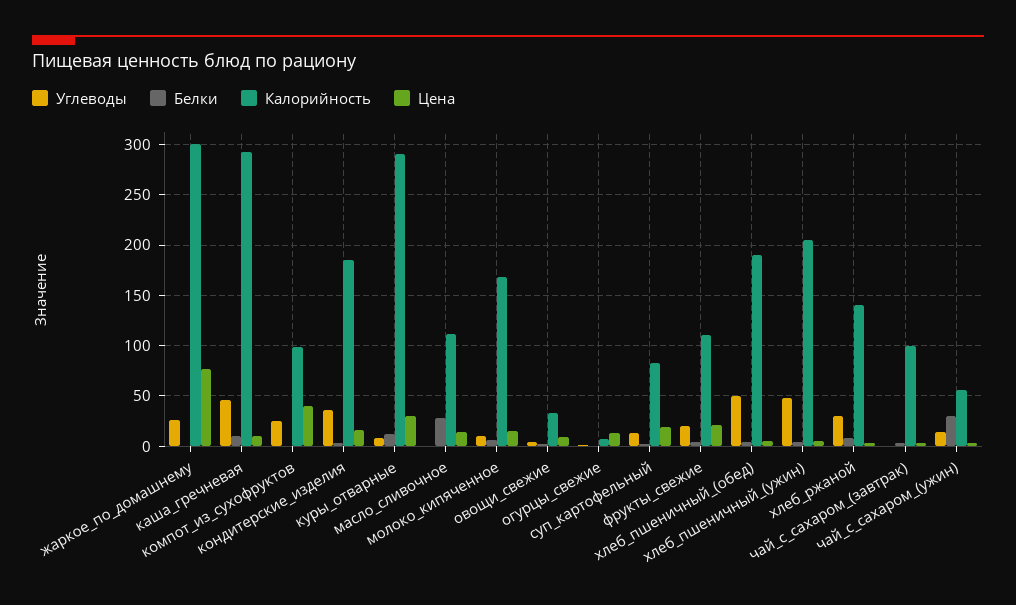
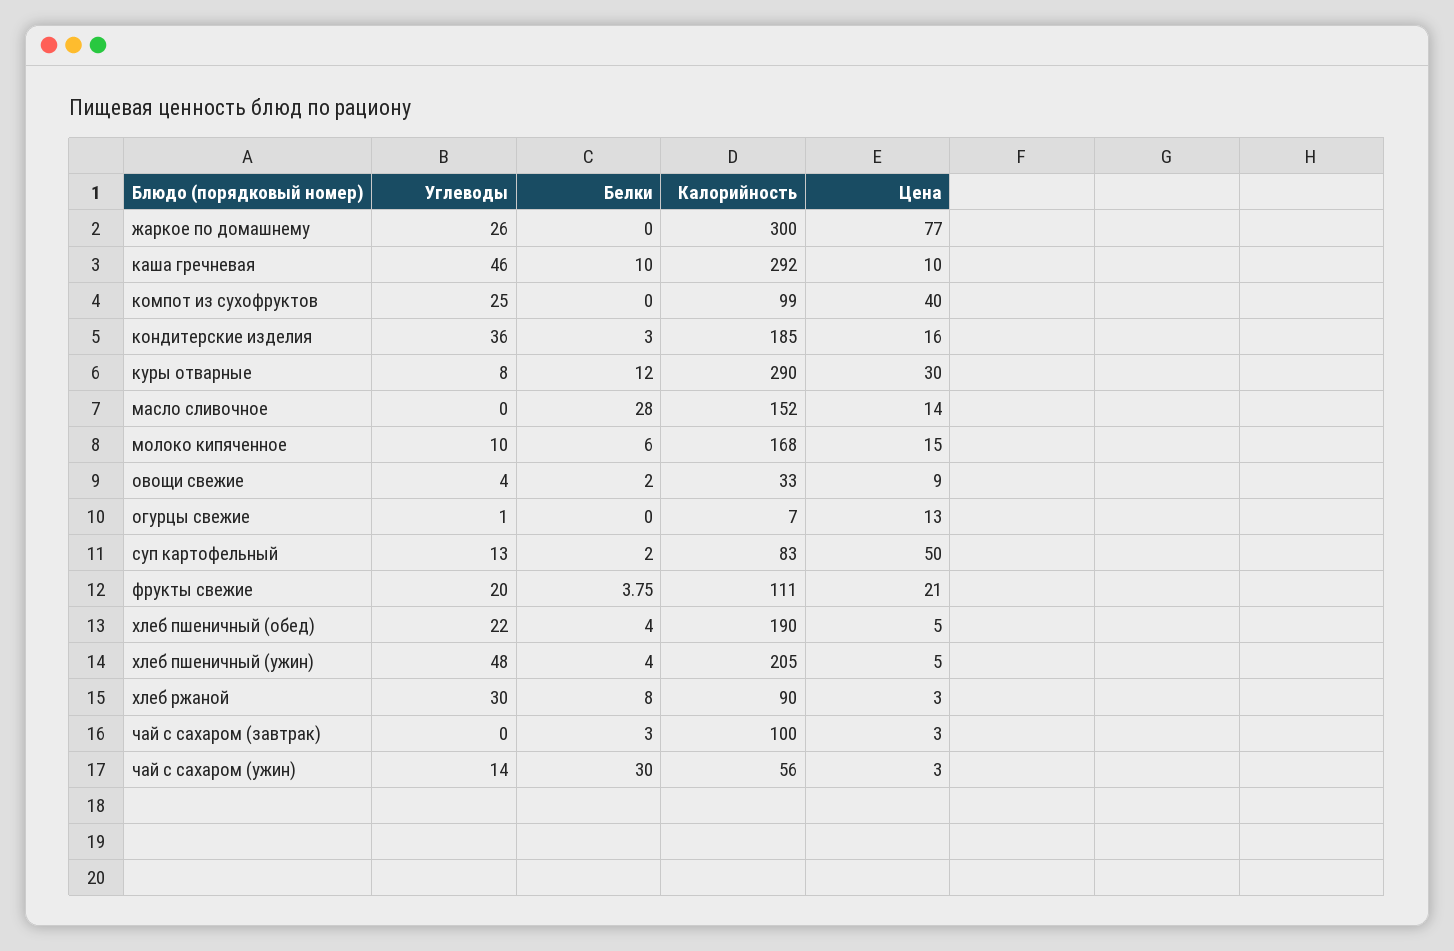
  {
    "Углеводы": {
      "жаркое_по_домашнему": 26,
      "каша_гречневая": 46,
      "компот_из_сухофруктов": 25,
      "кондитерские_изделия": 36,
      "куры_отварные": 8,
      "масло_сливочное": 0,
      "молоко_кипяченное": 10,
      "овощи_свежие": 4,
      "огурцы_свежие": 1,
      "суп_картофельный": 13,
      "фрукты_свежие": 20,
-     "хлеб_пшеничный_(обед)": 50,
+     "хлеб_пшеничный_(обед)": 22,
      "хлеб_пшеничный_(ужин)": 48,
      "хлеб_ржаной": 30,
      "чай_с_сахаром_(завтрак)": 0,
      "чай_с_сахаром_(ужин)": 14
    },
    "Белки": {
      "жаркое_по_домашнему": 0,
      "каша_гречневая": 10,
      "компот_из_сухофруктов": 0,
      "кондитерские_изделия": 3,
      "куры_отварные": 12,
      "масло_сливочное": 28,
      "молоко_кипяченное": 6,
      "овощи_свежие": 2,
      "огурцы_свежие": 0,
      "суп_картофельный": 2,
      "фрукты_свежие": 3.75,
      "хлеб_пшеничный_(обед)": 4,
      "хлеб_пшеничный_(ужин)": 4,
      "хлеб_ржаной": 8,
      "чай_с_сахаром_(завтрак)": 3,
      "чай_с_сахаром_(ужин)": 30
    },
    "Калорийность": {
      "жаркое_по_домашнему": 300,
      "каша_гречневая": 292,
      "компот_из_сухофруктов": 99,
      "кондитерские_изделия": 185,
      "куры_отварные": 290,
-     "масло_сливочное": 110,
+     "масло_сливочное": 152,
      "молоко_кипяченное": 168,
      "овощи_свежие": 33,
      "огурцы_свежие": 7,
      "суп_картофельный": 83,
      "фрукты_свежие": 111,
      "хлеб_пшеничный_(обед)": 190,
      "хлеб_пшеничный_(ужин)": 205,
-     "хлеб_ржаной": 140,
+     "хлеб_ржаной": 90,
      "чай_с_сахаром_(завтрак)": 100,
      "чай_с_сахаром_(ужин)": 56
    },
    "Цена": {
      "жаркое_по_домашнему": 77,
      "каша_гречневая": 10,
      "компот_из_сухофруктов": 40,
      "кондитерские_изделия": 16,
      "куры_отварные": 30,
      "масло_сливочное": 14,
      "молоко_кипяченное": 15,
      "овощи_свежие": 9,
      "огурцы_свежие": 13,
-     "суп_картофельный": 20,
+     "суп_картофельный": 50,
      "фрукты_свежие": 21,
      "хлеб_пшеничный_(обед)": 5,
      "хлеб_пшеничный_(ужин)": 5,
      "хлеб_ржаной": 3,
      "чай_с_сахаром_(завтрак)": 3,
      "чай_с_сахаром_(ужин)": 3
    }
  }

